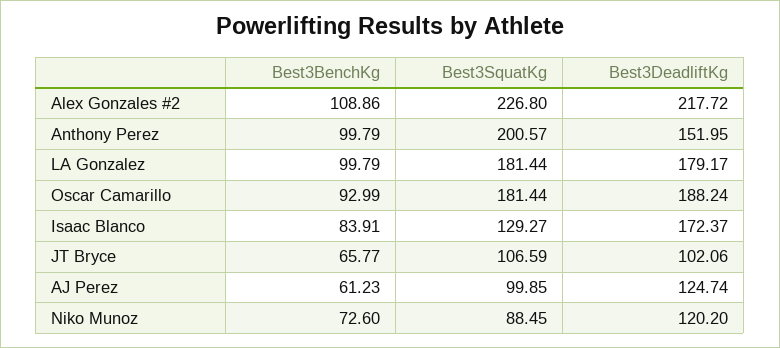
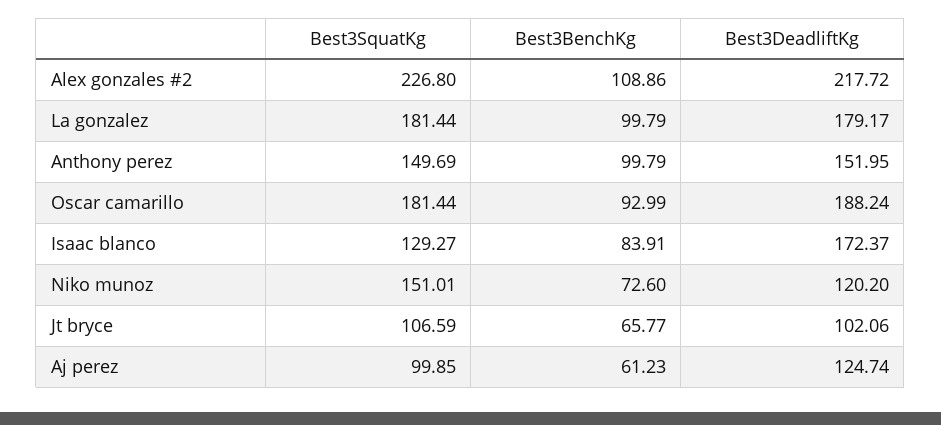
  {
    "Best3BenchKg": {
      "Alex Gonzales #2": 108.86,
      "Anthony Perez": 99.79,
      "LA Gonzalez": 99.79,
      "Oscar Camarillo": 92.99,
      "Isaac Blanco": 83.91,
      "JT Bryce": 65.77,
      "AJ Perez": 61.23,
      "Niko Munoz": 72.6
    },
    "Best3SquatKg": {
      "Alex Gonzales #2": 226.8,
-     "Anthony Perez": 200.57,
+     "Anthony Perez": 149.69,
      "LA Gonzalez": 181.44,
      "Oscar Camarillo": 181.44,
      "Isaac Blanco": 129.27,
      "JT Bryce": 106.59,
      "AJ Perez": 99.85,
-     "Niko Munoz": 88.45
+     "Niko Munoz": 151.01
    },
    "Best3DeadliftKg": {
      "Alex Gonzales #2": 217.72,
      "Anthony Perez": 151.95,
      "LA Gonzalez": 179.17,
      "Oscar Camarillo": 188.24,
      "Isaac Blanco": 172.37,
      "JT Bryce": 102.06,
      "AJ Perez": 124.74,
      "Niko Munoz": 120.2
    }
  }

